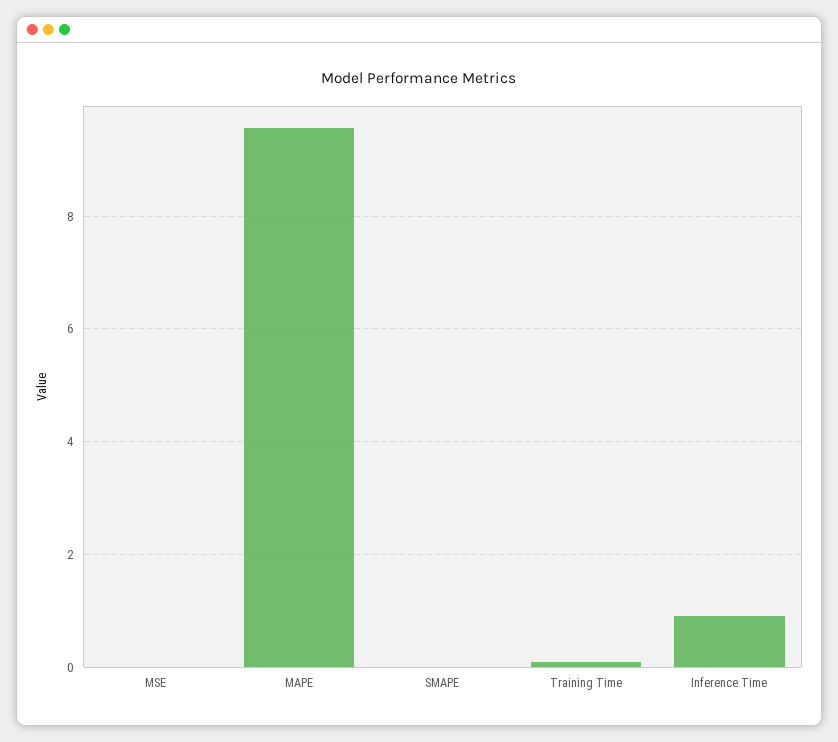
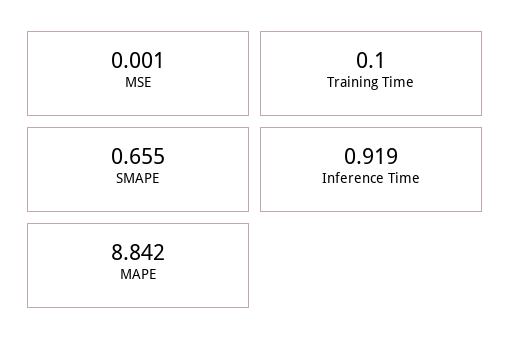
  {
    "MSE": 0.001,
-   "MAPE": 9.6,
+   "MAPE": 8.842,
-   "SMAPE": 0,
+   "SMAPE": 0.655,
    "Training Time": 0.1,
    "Inference Time": 0.919
  }

